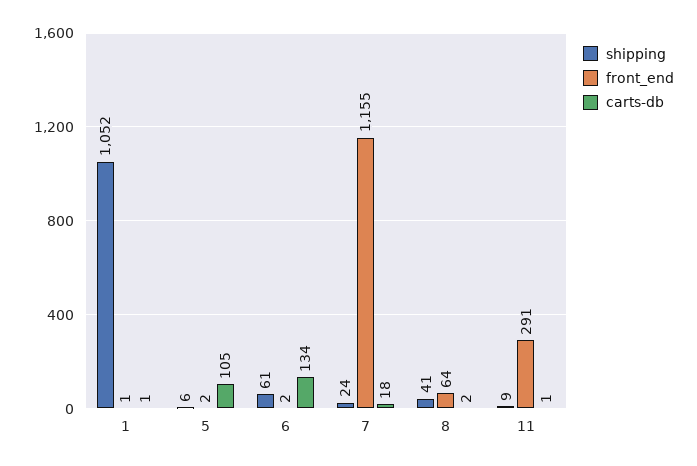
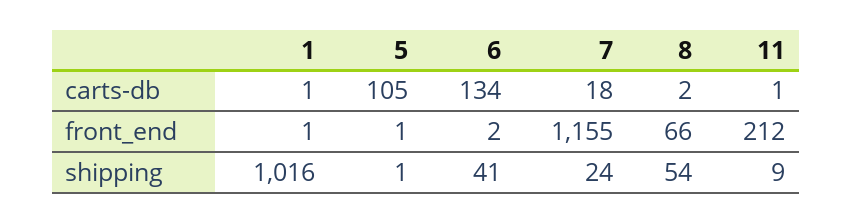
  {
    "shipping": {
-     "1": 1052,
+     "1": 1016,
-     "5": 6,
+     "5": 1,
-     "6": 61,
+     "6": 41,
      "7": 24,
-     "8": 41,
+     "8": 54,
      "11": 9
    },
    "front_end": {
      "1": 1,
-     "5": 2,
+     "5": 1,
      "6": 2,
      "7": 1155,
-     "8": 64,
+     "8": 66,
-     "11": 291
+     "11": 212
    },
    "carts-db": {
      "1": 1,
      "5": 105,
      "6": 134,
      "7": 18,
      "8": 2,
      "11": 1
    }
  }

